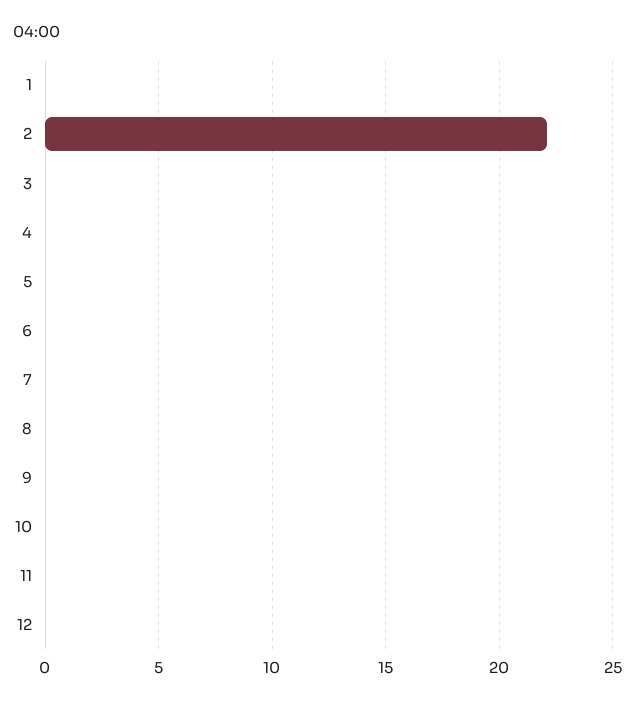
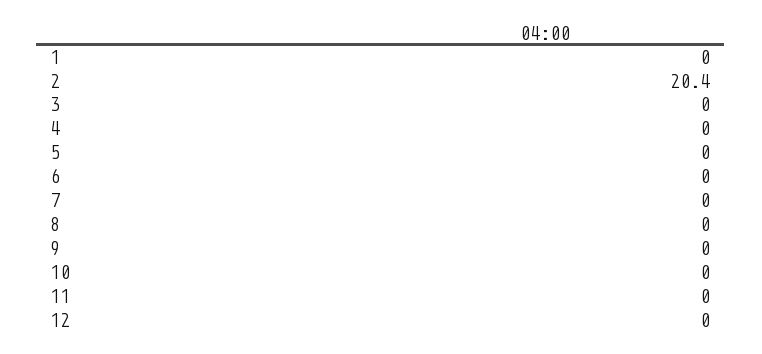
  {
    "1": 0,
-   "2": 22,
+   "2": 20.4,
    "3": 0,
    "4": 0,
    "5": 0,
    "6": 0,
    "7": 0,
    "8": 0,
    "9": 0,
    "10": 0,
    "11": 0,
    "12": 0
  }

